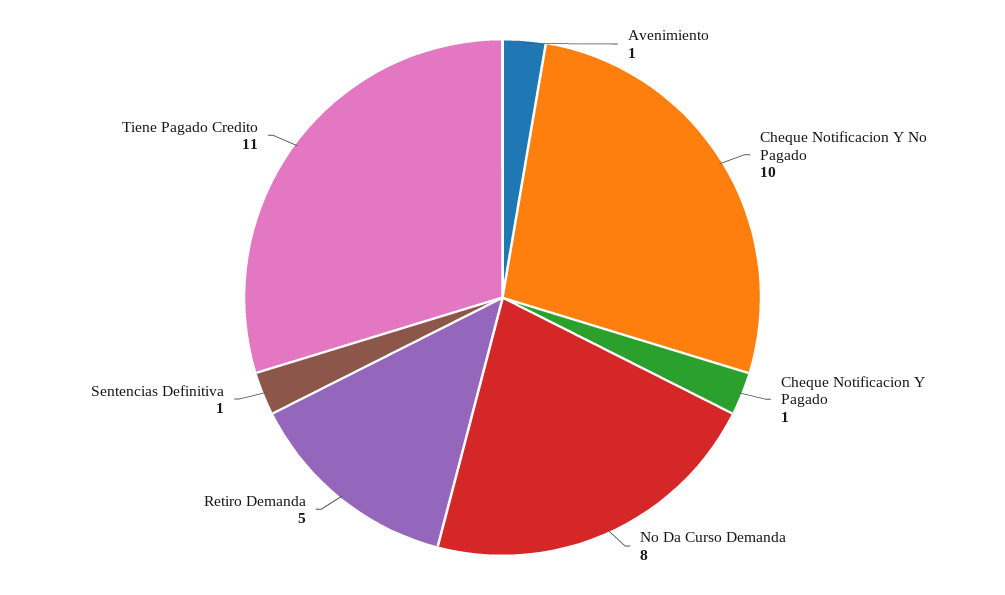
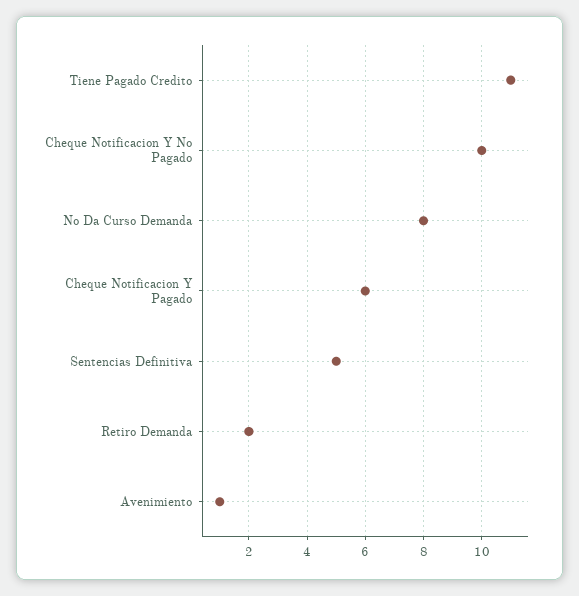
  {
    "Avenimiento": 1,
    "Cheque Notificacion Y No Pagado": 10,
-   "Cheque Notificacion Y Pagado": 1,
+   "Cheque Notificacion Y Pagado": 6,
    "No Da Curso Demanda": 8,
-   "Retiro Demanda": 5,
+   "Retiro Demanda": 2,
-   "Sentencias Definitiva": 1,
+   "Sentencias Definitiva": 5,
    "Tiene Pagado Credito": 11
  }

